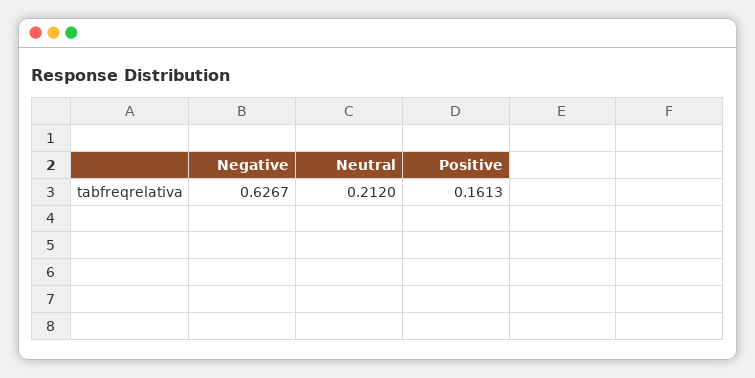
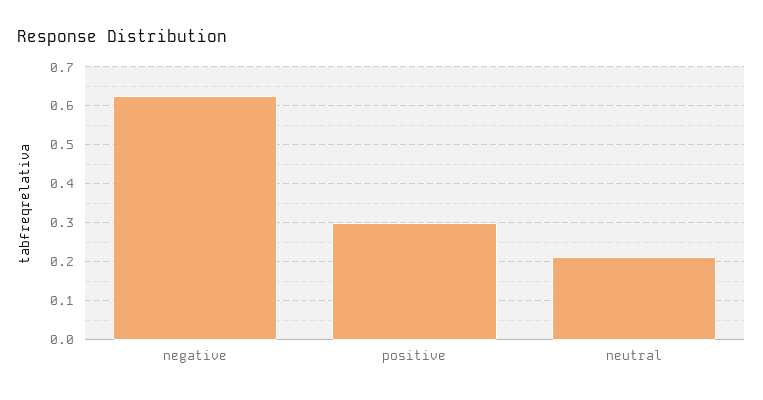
  {
    "Negative": 0.6267,
    "Neutral": 0.212,
-   "Positive": 0.1613
+   "Positive": 0.3
  }

